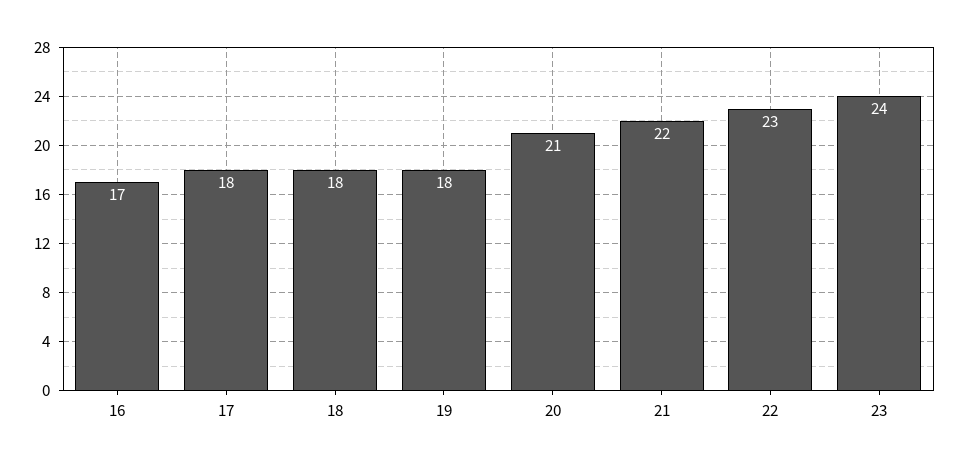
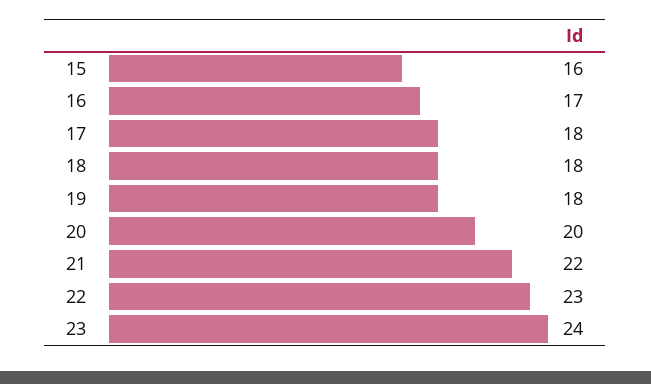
  {
    "16": 17,
    "17": 18,
    "18": 18,
    "19": 18,
-   "20": 21,
+   "20": 20,
    "21": 22,
    "22": 23,
-   "23": 24
+   "23": 24,
+   "15": 16
  }

